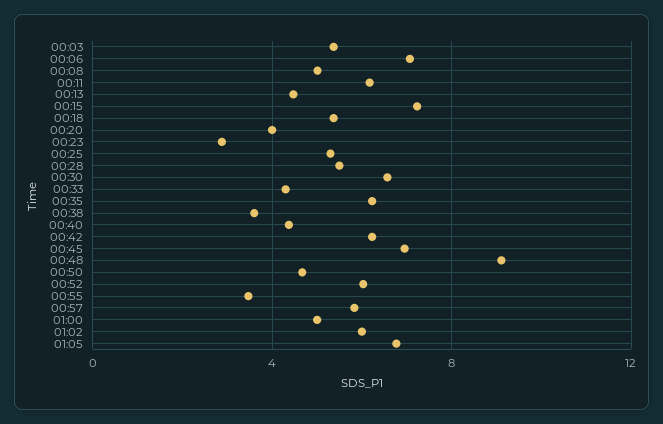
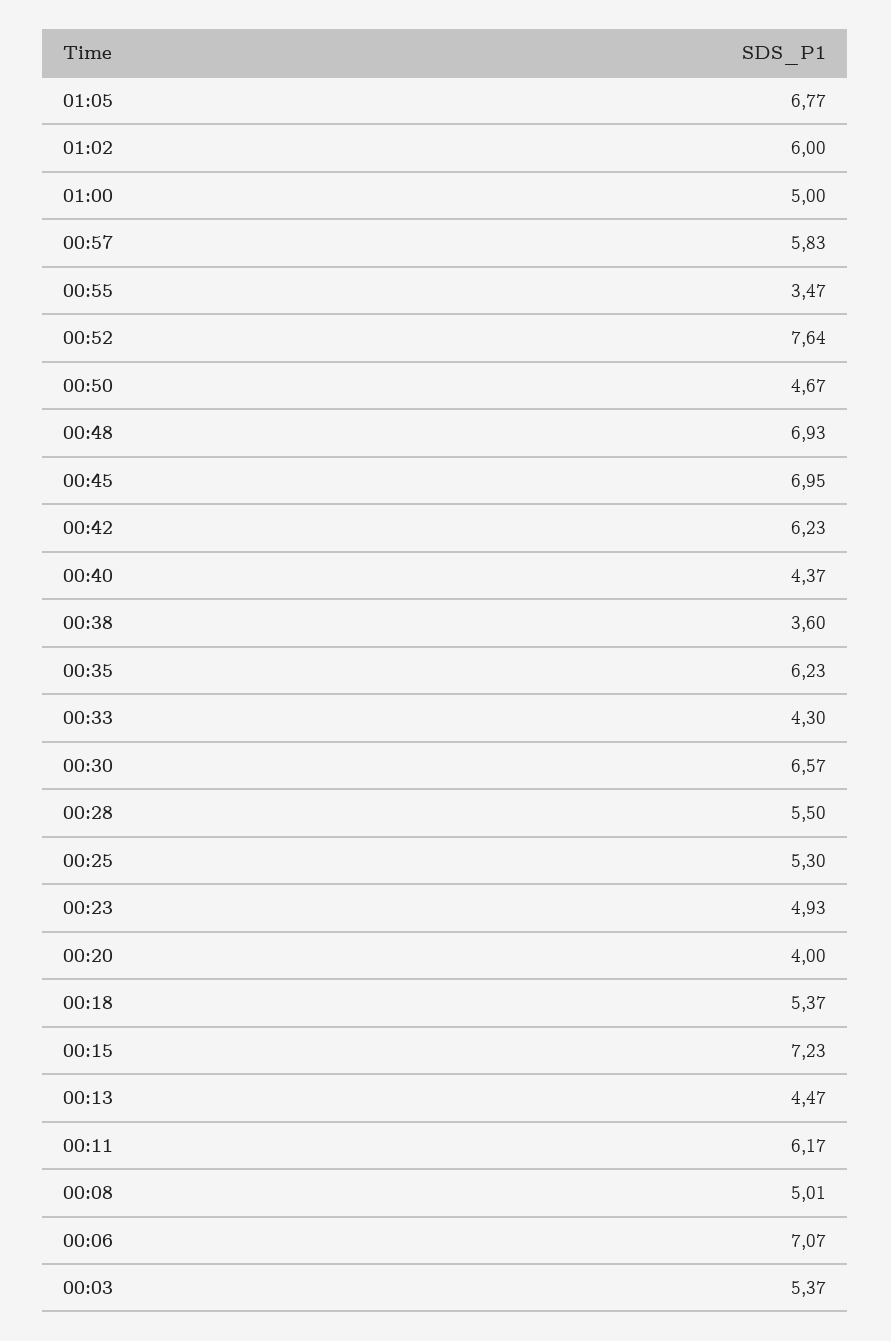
  {
    "00:03": 5.37,
    "00:06": 7.07,
    "00:08": 5.01,
    "00:11": 6.17,
    "00:13": 4.47,
    "00:15": 7.23,
    "00:18": 5.37,
    "00:20": 4,
-   "00:23": 3,
+   "00:23": 4.93,
    "00:25": 5.3,
    "00:28": 5.5,
    "00:30": 6.57,
    "00:33": 4.3,
    "00:35": 6.23,
    "00:38": 3.6,
    "00:40": 4.37,
    "00:42": 6.23,
    "00:45": 6.95,
-   "00:48": 9,
+   "00:48": 6.93,
    "00:50": 4.67,
-   "00:52": 6,
+   "00:52": 7.64,
    "00:55": 3.47,
    "00:57": 5.83,
    "01:00": 5,
    "01:02": 6,
    "01:05": 6.77
  }

